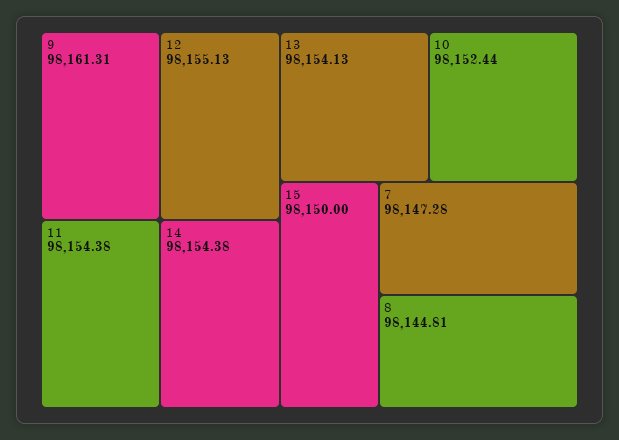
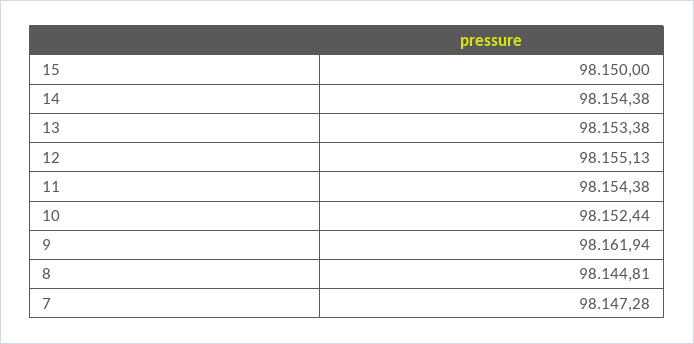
  {
-   "9": 98161.31,
+   "9": 98161.94,
    "12": 98155.13,
    "11": 98154.38,
    "14": 98154.38,
-   "13": 98154.13,
+   "13": 98153.38,
    "10": 98152.44,
    "15": 98150,
    "7": 98147.28,
    "8": 98144.81
  }

